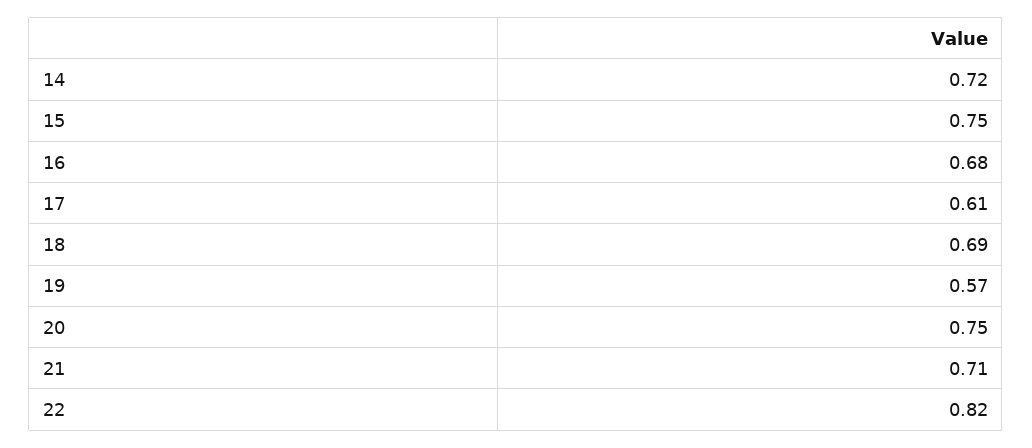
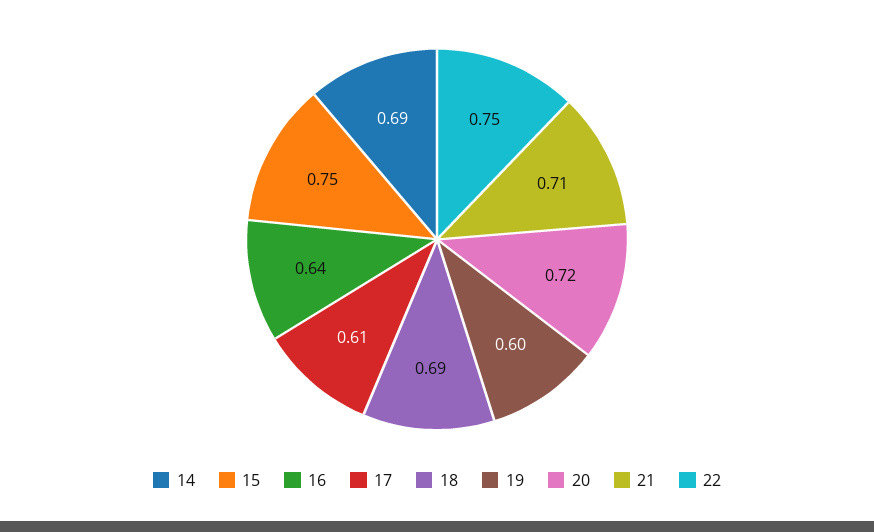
  {
-   "14": 0.72,
+   "14": 0.69,
    "15": 0.75,
-   "16": 0.68,
+   "16": 0.64,
    "17": 0.61,
    "18": 0.69,
-   "19": 0.57,
+   "19": 0.6,
-   "20": 0.75,
+   "20": 0.72,
    "21": 0.71,
-   "22": 0.82
+   "22": 0.75
  }

